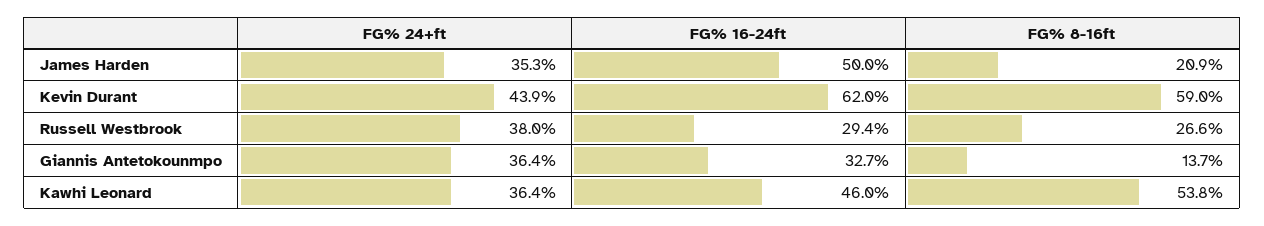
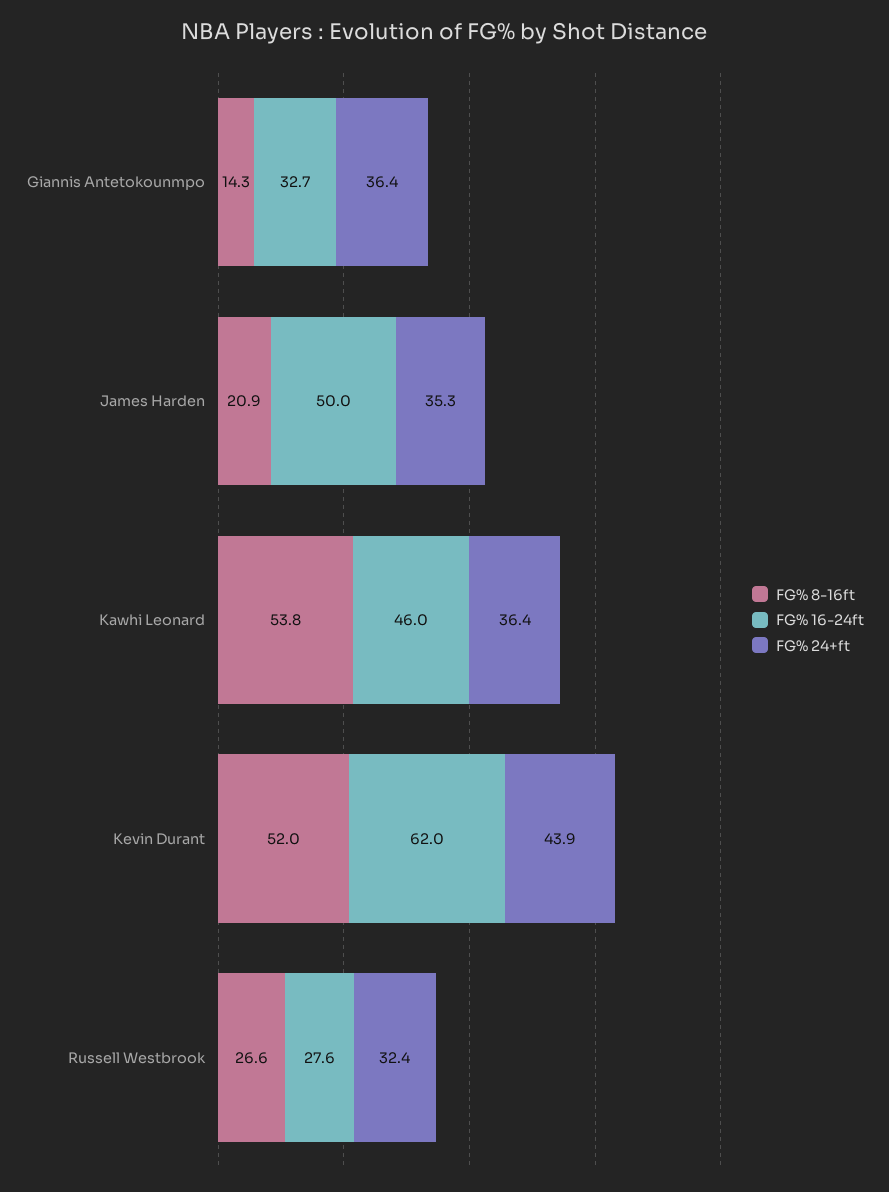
  {
    "FG% 24+ft": {
      "James Harden": 35.3,
      "Kevin Durant": 43.9,
-     "Russell Westbrook": 38,
+     "Russell Westbrook": 32.4,
      "Giannis Antetokounmpo": 36.4,
      "Kawhi Leonard": 36.4
    },
    "FG% 16-24ft": {
      "James Harden": 50,
      "Kevin Durant": 62,
-     "Russell Westbrook": 29.4,
+     "Russell Westbrook": 27.6,
      "Giannis Antetokounmpo": 32.7,
      "Kawhi Leonard": 46
    },
    "FG% 8-16ft": {
      "James Harden": 20.9,
-     "Kevin Durant": 59,
+     "Kevin Durant": 52,
      "Russell Westbrook": 26.6,
-     "Giannis Antetokounmpo": 13.7,
+     "Giannis Antetokounmpo": 14.3,
      "Kawhi Leonard": 53.8
    }
  }

